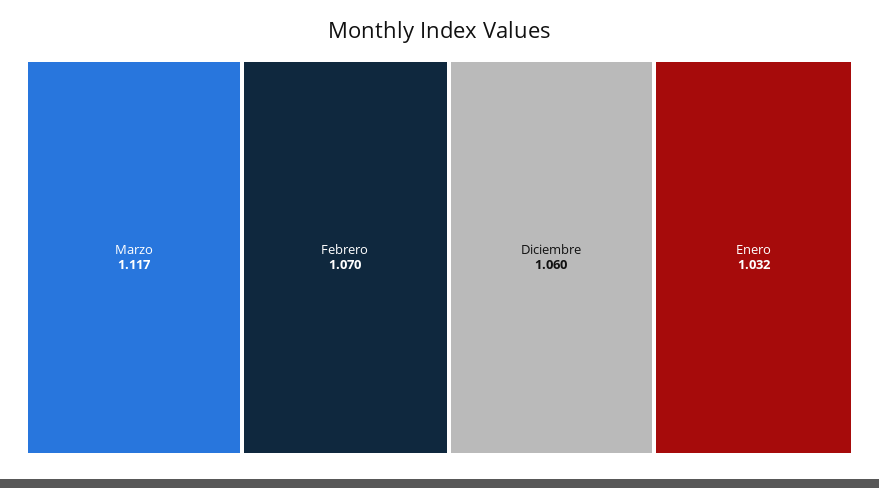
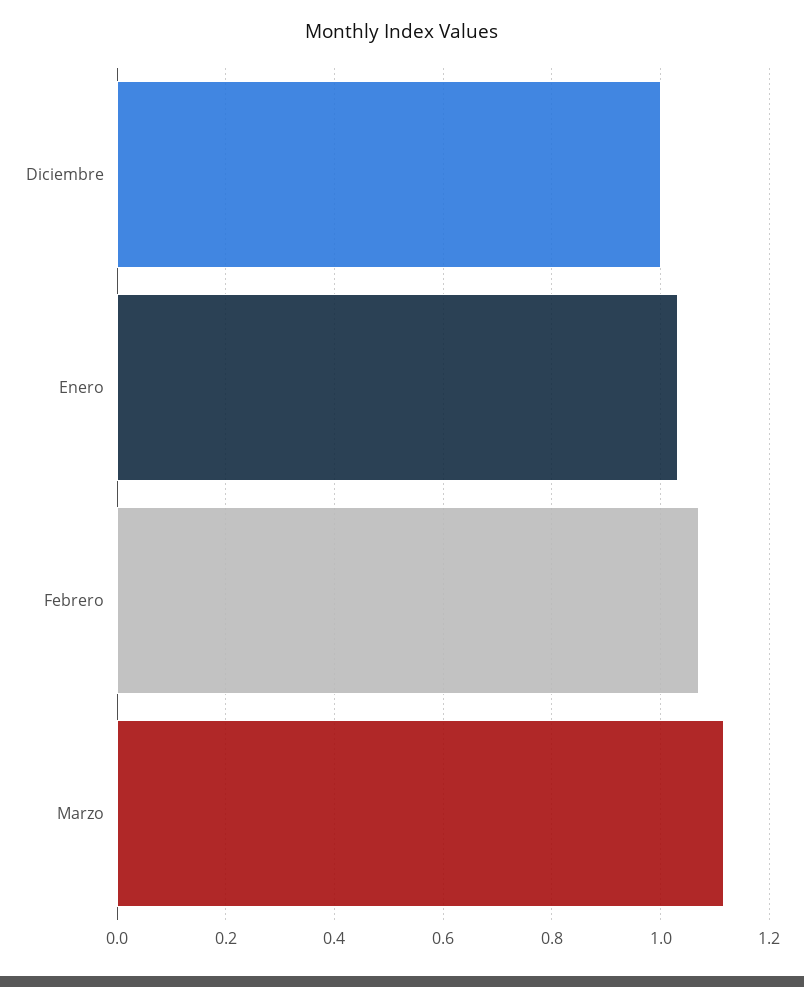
  {
    "Marzo": 1.117,
    "Febrero": 1.07,
-   "Diciembre": 1.06,
+   "Diciembre": 1,
    "Enero": 1.032
  }

